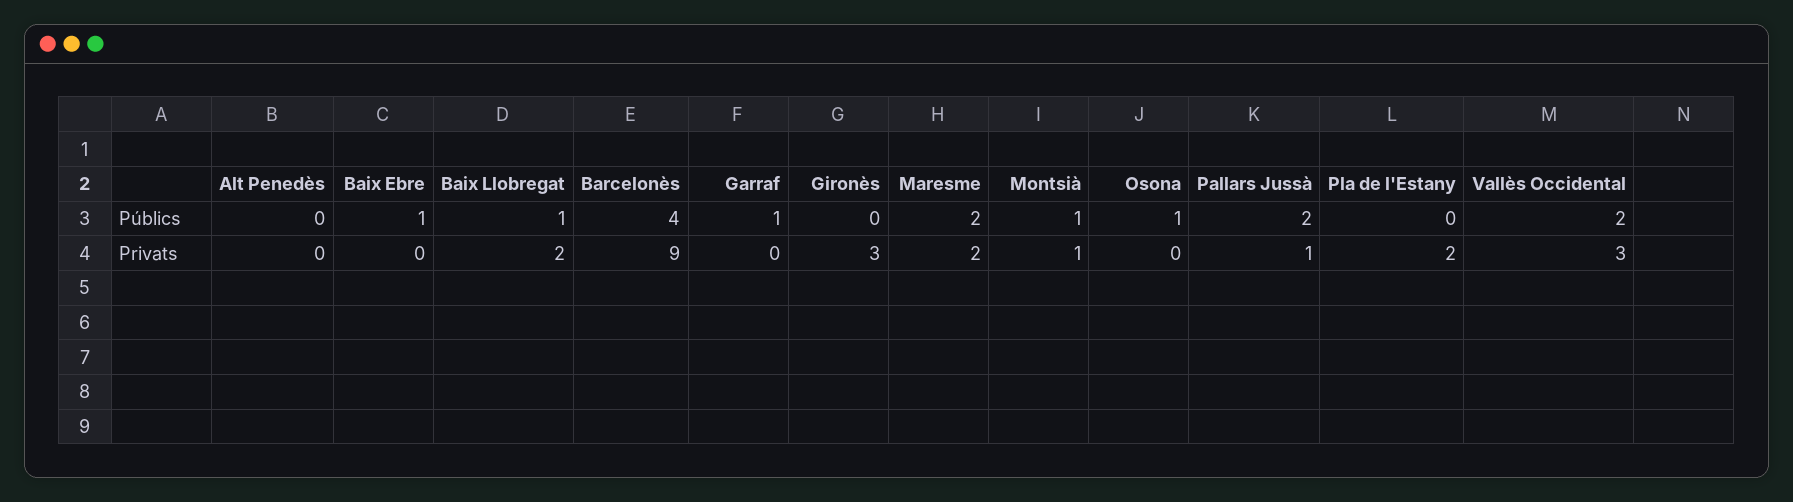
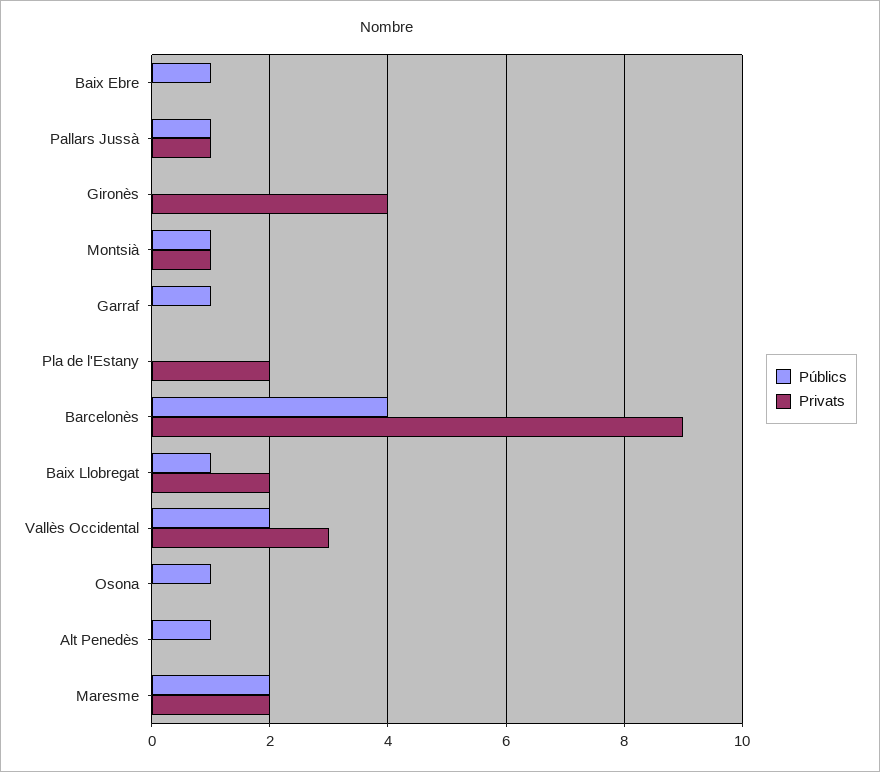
  {
    "Públics": {
-     "Alt Penedès": 0,
+     "Alt Penedès": 1,
      "Baix Ebre": 1,
      "Baix Llobregat": 1,
      "Barcelonès": 4,
      "Garraf": 1,
      "Gironès": 0,
      "Maresme": 2,
      "Montsià": 1,
      "Osona": 1,
-     "Pallars Jussà": 2,
+     "Pallars Jussà": 1,
      "Pla de l'Estany": 0,
      "Vallès Occidental": 2
    },
    "Privats": {
      "Alt Penedès": 0,
      "Baix Ebre": 0,
      "Baix Llobregat": 2,
      "Barcelonès": 9,
      "Garraf": 0,
-     "Gironès": 3,
+     "Gironès": 4,
      "Maresme": 2,
      "Montsià": 1,
      "Osona": 0,
      "Pallars Jussà": 1,
      "Pla de l'Estany": 2,
      "Vallès Occidental": 3
    }
  }

